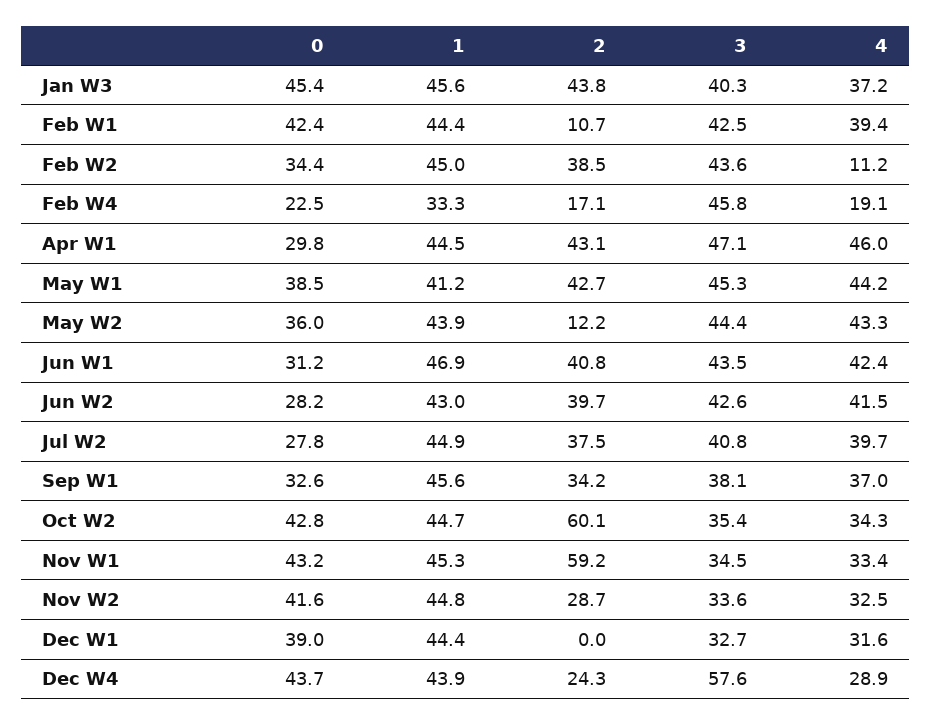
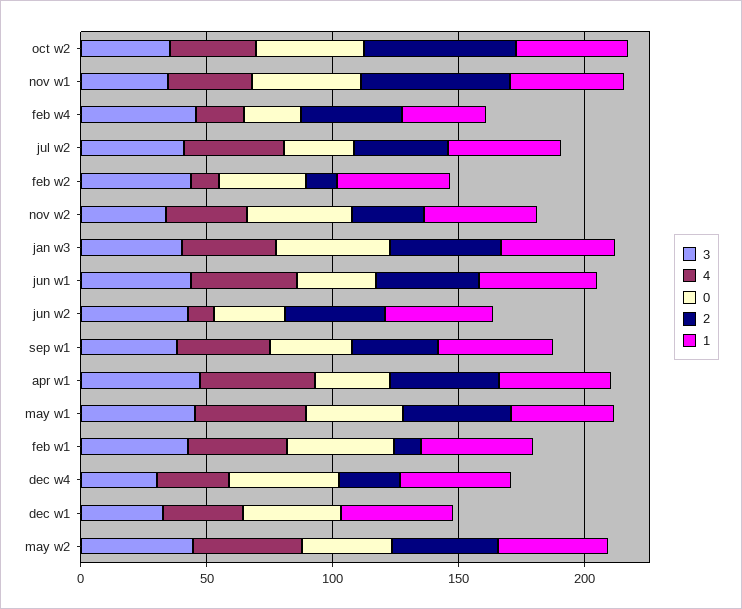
  {
    "0": {
      "Jan W3": 45.4,
      "Feb W1": 42.4,
      "Feb W2": 34.4,
      "Feb W4": 22.5,
      "Apr W1": 29.8,
      "May W1": 38.5,
      "May W2": 36,
      "Jun W1": 31.2,
      "Jun W2": 28.2,
      "Jul W2": 27.8,
      "Sep W1": 32.6,
      "Oct W2": 42.8,
      "Nov W1": 43.2,
      "Nov W2": 41.6,
      "Dec W1": 39,
      "Dec W4": 43.7
    },
    "1": {
      "Jan W3": 45.6,
      "Feb W1": 44.4,
      "Feb W2": 45,
      "Feb W4": 33.3,
      "Apr W1": 44.5,
      "May W1": 41.2,
      "May W2": 43.9,
      "Jun W1": 46.9,
      "Jun W2": 43,
      "Jul W2": 44.9,
      "Sep W1": 45.6,
      "Oct W2": 44.7,
      "Nov W1": 45.3,
      "Nov W2": 44.8,
      "Dec W1": 44.4,
      "Dec W4": 43.9
    },
    "2": {
      "Jan W3": 43.8,
      "Feb W1": 10.7,
-     "Feb W2": 38.5,
+     "Feb W2": 10,
-     "Feb W4": 17.1,
+     "Feb W4": 40,
      "Apr W1": 43.1,
      "May W1": 42.7,
-     "May W2": 12.2,
+     "May W2": 40,
      "Jun W1": 40.8,
      "Jun W2": 39.7,
      "Jul W2": 37.5,
      "Sep W1": 34.2,
      "Oct W2": 60.1,
      "Nov W1": 59.2,
      "Nov W2": 28.7,
      "Dec W1": 0,
      "Dec W4": 24.3
    },
    "3": {
      "Jan W3": 40.3,
      "Feb W1": 42.5,
      "Feb W2": 43.6,
      "Feb W4": 45.8,
      "Apr W1": 47.1,
      "May W1": 45.3,
      "May W2": 44.4,
      "Jun W1": 43.5,
      "Jun W2": 42.6,
      "Jul W2": 40.8,
      "Sep W1": 38.1,
      "Oct W2": 35.4,
      "Nov W1": 34.5,
      "Nov W2": 33.6,
      "Dec W1": 32.7,
-     "Dec W4": 57.6
+     "Dec W4": 30
    },
    "4": {
      "Jan W3": 37.2,
      "Feb W1": 39.4,
      "Feb W2": 11.2,
      "Feb W4": 19.1,
      "Apr W1": 46,
      "May W1": 44.2,
      "May W2": 43.3,
      "Jun W1": 42.4,
-     "Jun W2": 41.5,
+     "Jun W2": 10,
      "Jul W2": 39.7,
      "Sep W1": 37,
      "Oct W2": 34.3,
      "Nov W1": 33.4,
      "Nov W2": 32.5,
      "Dec W1": 31.6,
      "Dec W4": 28.9
    }
  }

